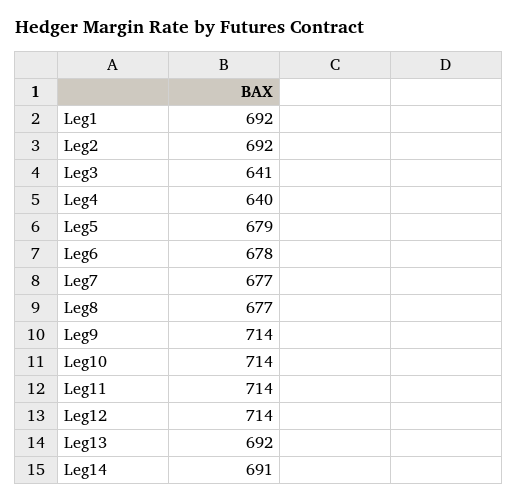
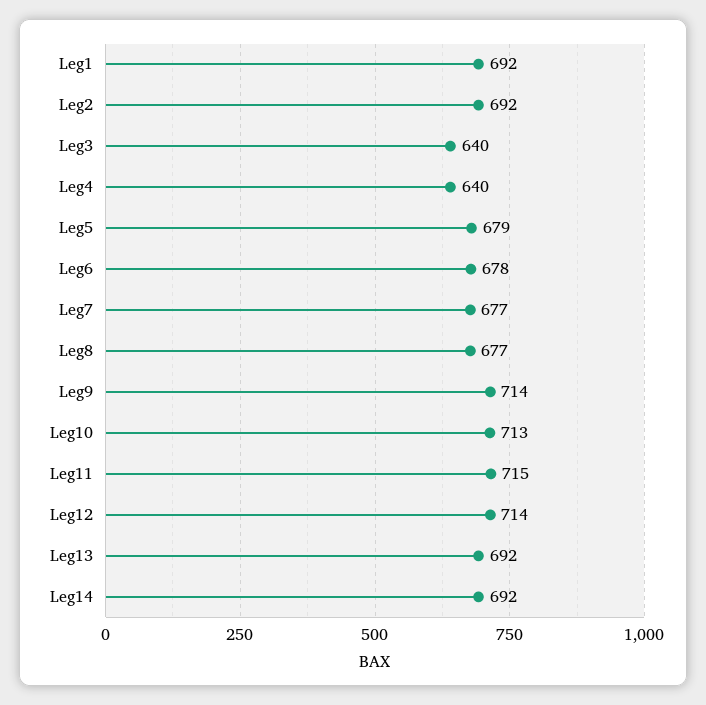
  {
    "Leg1": 692,
    "Leg2": 692,
-   "Leg3": 641,
+   "Leg3": 640,
    "Leg4": 640,
    "Leg5": 679,
    "Leg6": 678,
    "Leg7": 677,
    "Leg8": 677,
    "Leg9": 714,
-   "Leg10": 714,
+   "Leg10": 713,
-   "Leg11": 714,
+   "Leg11": 715,
    "Leg12": 714,
    "Leg13": 692,
-   "Leg14": 691
+   "Leg14": 692
  }

